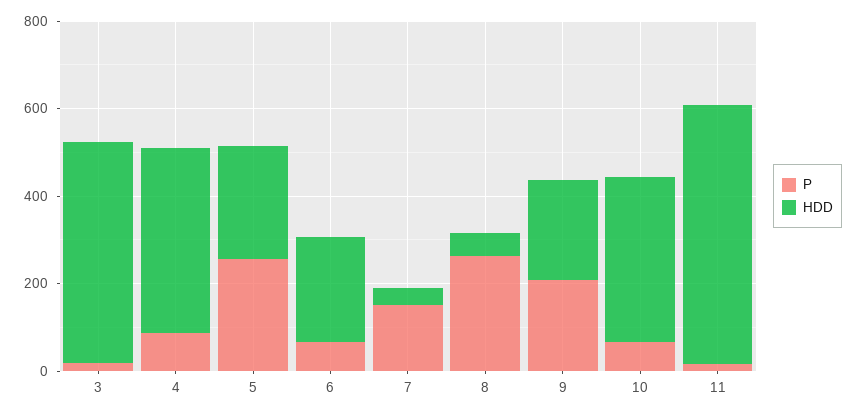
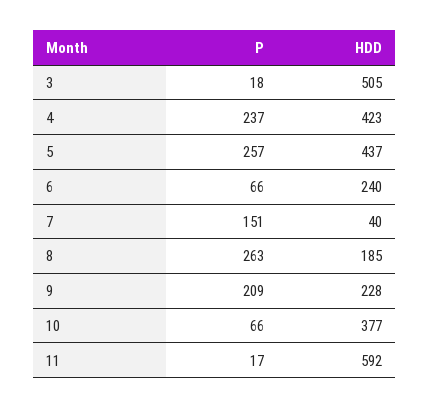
  {
    "P": {
      "3": 18,
-     "4": 100,
+     "4": 237,
      "5": 257,
      "6": 66,
      "7": 151,
      "8": 263,
      "9": 209,
      "10": 66,
      "11": 17
    },
    "HDD": {
      "3": 505,
      "4": 423,
-     "5": 250,
+     "5": 437,
      "6": 240,
      "7": 40,
-     "8": 50,
+     "8": 185,
      "9": 228,
      "10": 377,
      "11": 592
    }
  }

